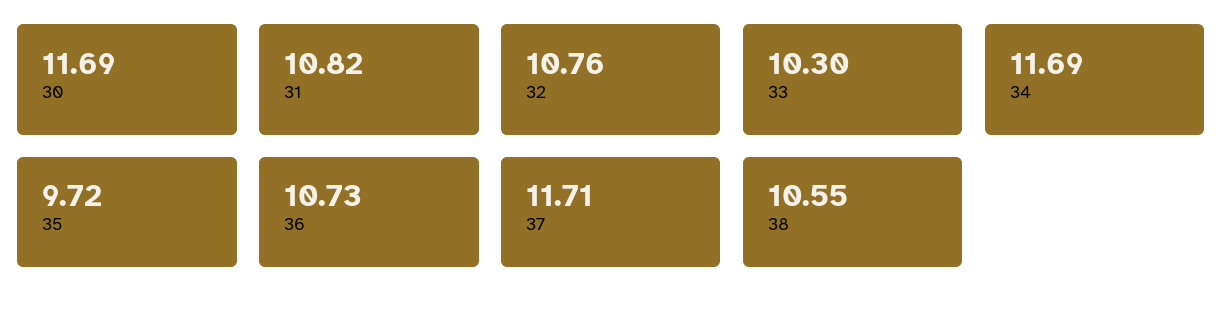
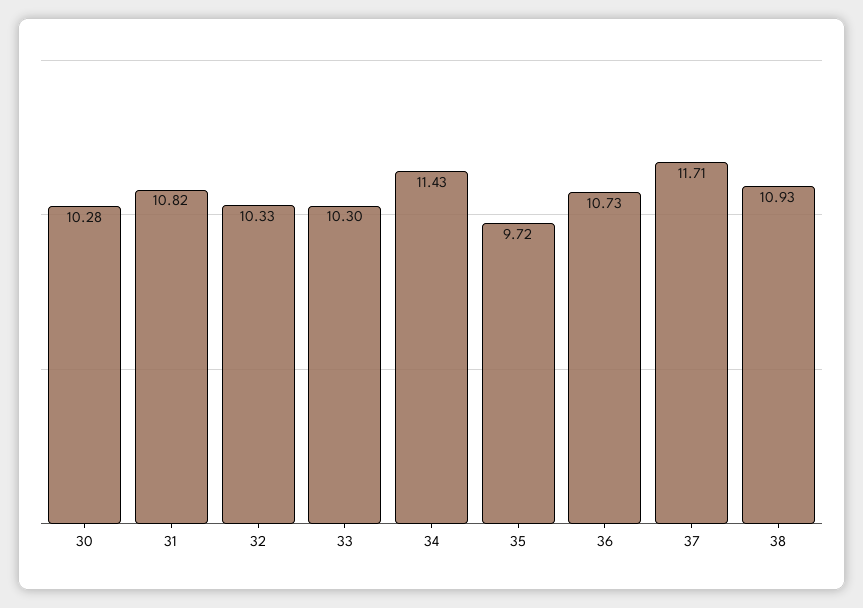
  {
-   "30": 11.69,
+   "30": 10.28,
    "31": 10.82,
-   "32": 10.76,
+   "32": 10.33,
    "33": 10.3,
-   "34": 11.69,
+   "34": 11.43,
    "35": 9.72,
    "36": 10.73,
    "37": 11.71,
-   "38": 10.55
+   "38": 10.93
  }

